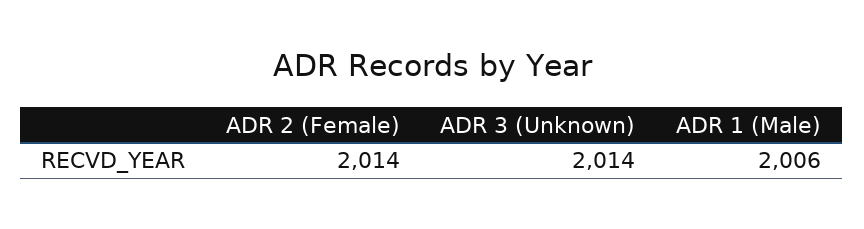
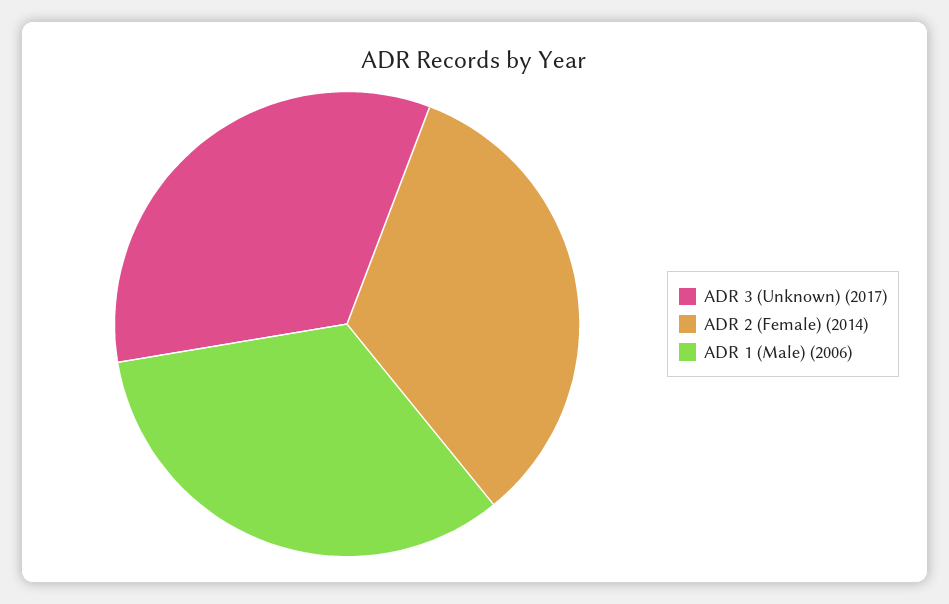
  {
    "ADR 2 (Female)": 2014,
-   "ADR 3 (Unknown)": 2014,
+   "ADR 3 (Unknown)": 2017,
    "ADR 1 (Male)": 2006
  }

